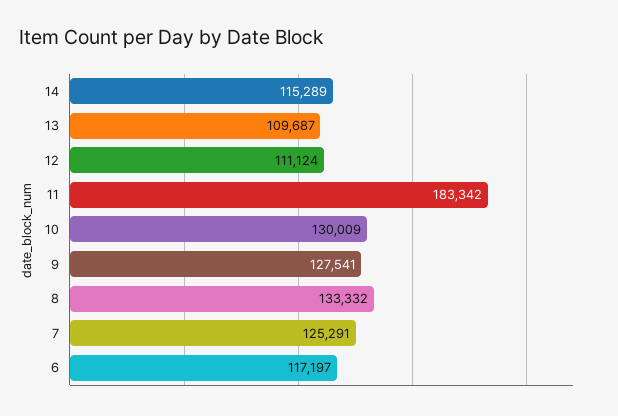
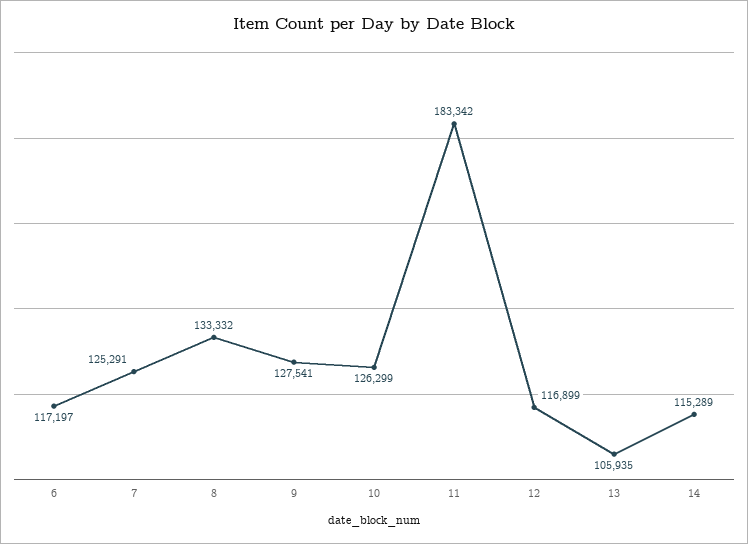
  {
    "14": 115289,
-   "13": 109687,
+   "13": 105935,
-   "12": 111124,
+   "12": 116899,
    "11": 183342,
-   "10": 130009,
+   "10": 126299,
    "9": 127541,
    "8": 133332,
    "7": 125291,
    "6": 117197
  }

